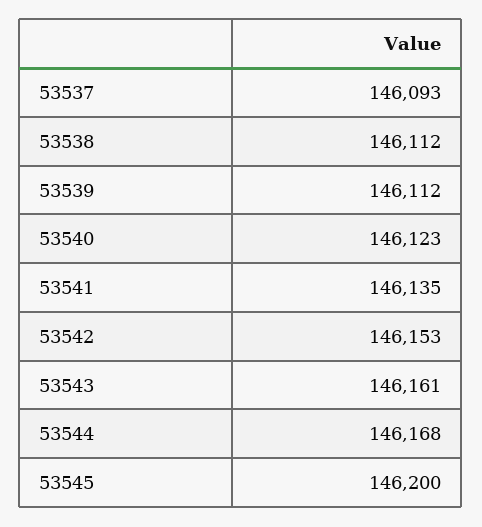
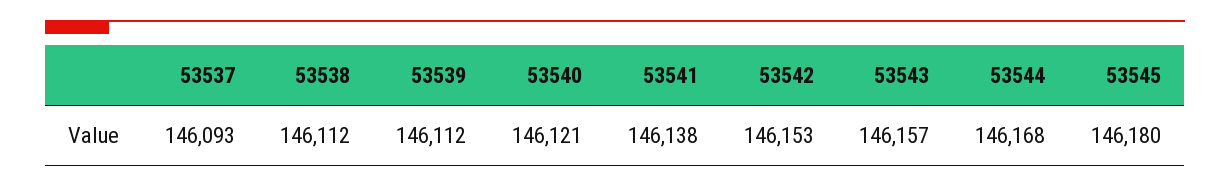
  {
    "53537": 146093,
    "53538": 146112,
    "53539": 146112,
-   "53540": 146123,
+   "53540": 146121,
-   "53541": 146135,
+   "53541": 146138,
    "53542": 146153,
-   "53543": 146161,
+   "53543": 146157,
    "53544": 146168,
-   "53545": 146200
+   "53545": 146180
  }

